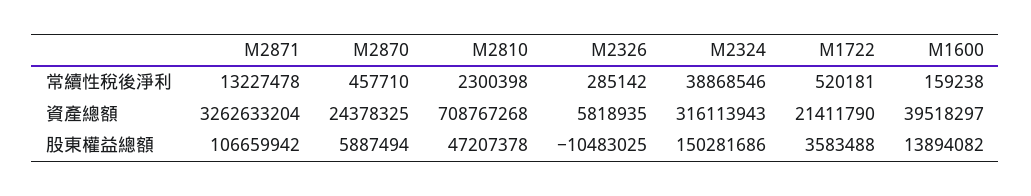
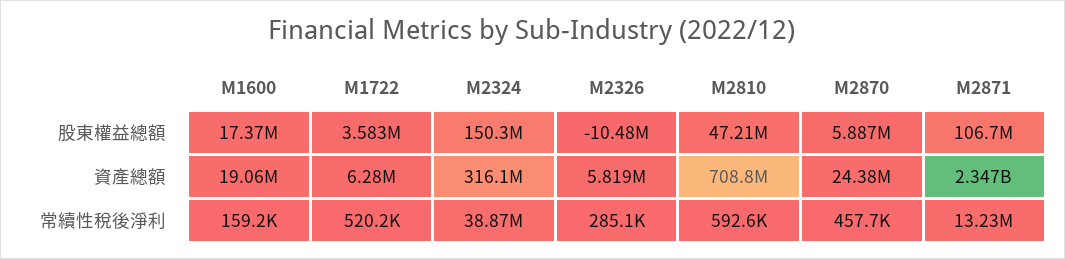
  {
    "M2871": {
      "常續性稅後淨利": 13227478,
-     "資產總額": 3262633204,
+     "資產總額": 2347000000,
      "股東權益總額": 106659942
    },
    "M2870": {
      "常續性稅後淨利": 457710,
      "資產總額": 24378325,
      "股東權益總額": 5887494
    },
    "M2810": {
-     "常續性稅後淨利": 2300398,
+     "常續性稅後淨利": 592600,
      "資產總額": 708767268,
      "股東權益總額": 47207378
    },
    "M2326": {
      "常續性稅後淨利": 285142,
      "資產總額": 5818935,
      "股東權益總額": -10483025
    },
    "M2324": {
      "常續性稅後淨利": 38868546,
      "資產總額": 316113943,
      "股東權益總額": 150281686
    },
    "M1722": {
      "常續性稅後淨利": 520181,
-     "資產總額": 21411790,
+     "資產總額": 6280000,
      "股東權益總額": 3583488
    },
    "M1600": {
      "常續性稅後淨利": 159238,
-     "資產總額": 39518297,
+     "資產總額": 19060000,
-     "股東權益總額": 13894082
+     "股東權益總額": 17370000
    }
  }

